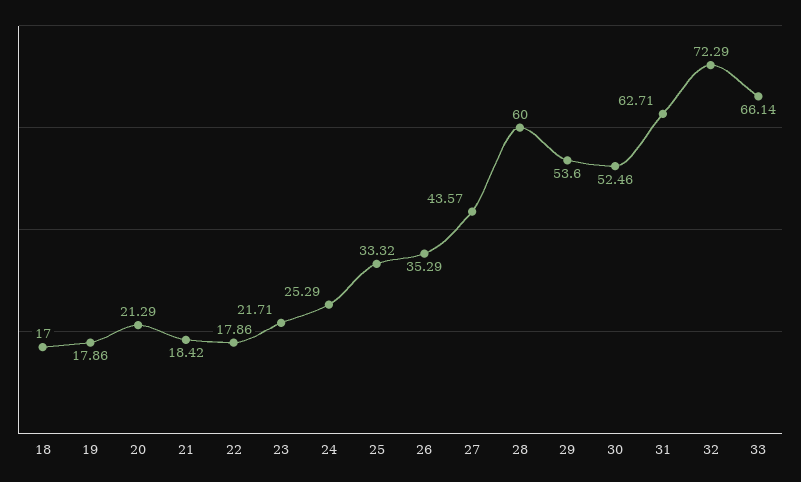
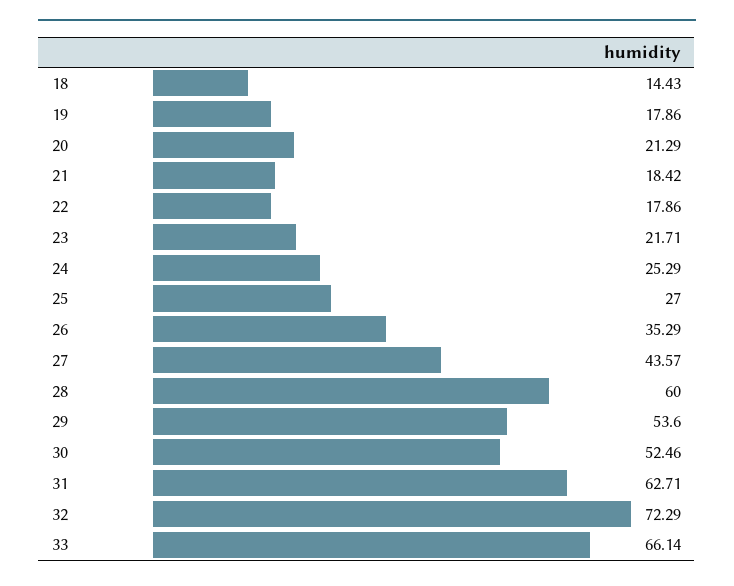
  {
-   "18": 17,
+   "18": 14.43,
    "19": 17.86,
    "20": 21.29,
    "21": 18.42,
    "22": 17.86,
    "23": 21.71,
    "24": 25.29,
-   "25": 33.32,
+   "25": 27,
    "26": 35.29,
    "27": 43.57,
    "28": 60,
    "29": 53.6,
    "30": 52.46,
    "31": 62.71,
    "32": 72.29,
    "33": 66.14
  }

